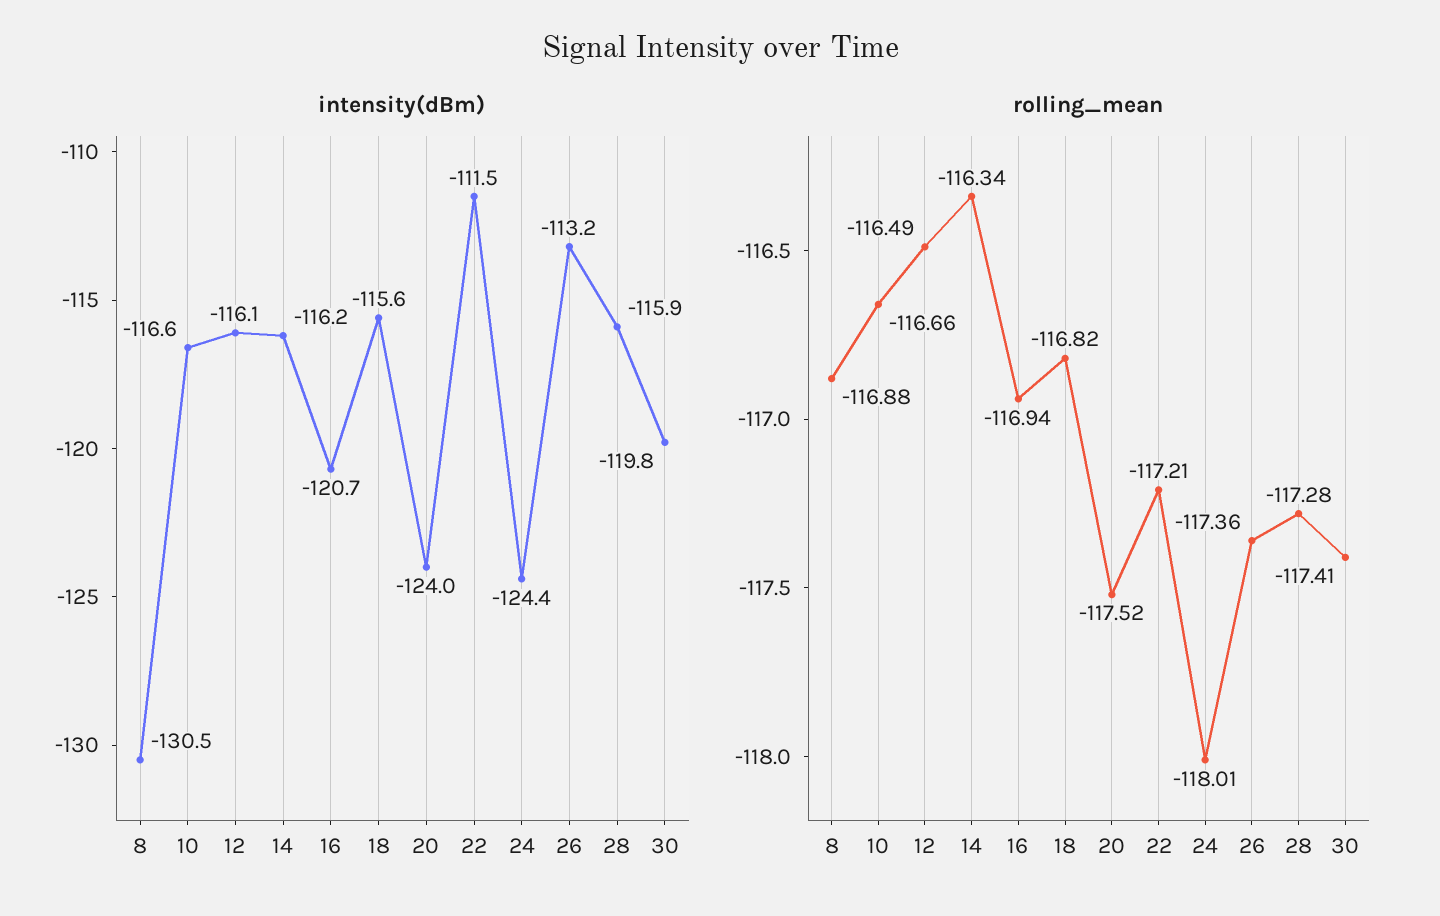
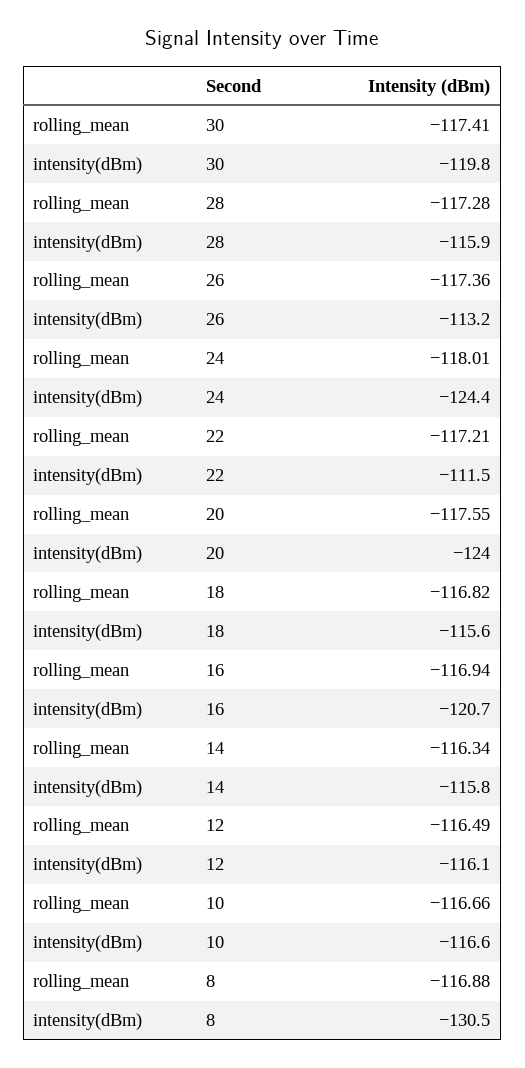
  {
    "intensity(dBm)": {
      "8": -130.5,
      "10": -116.6,
      "12": -116.1,
-     "14": -116.2,
+     "14": -115.8,
      "16": -120.7,
      "18": -115.6,
      "20": -124,
      "22": -111.5,
      "24": -124.4,
      "26": -113.2,
      "28": -115.9,
      "30": -119.8
    },
    "rolling_mean": {
      "8": -116.88,
      "10": -116.66,
      "12": -116.49,
      "14": -116.34,
      "16": -116.94,
      "18": -116.82,
-     "20": -117.52,
+     "20": -117.55,
      "22": -117.21,
      "24": -118.01,
      "26": -117.36,
      "28": -117.28,
      "30": -117.41
    }
  }

